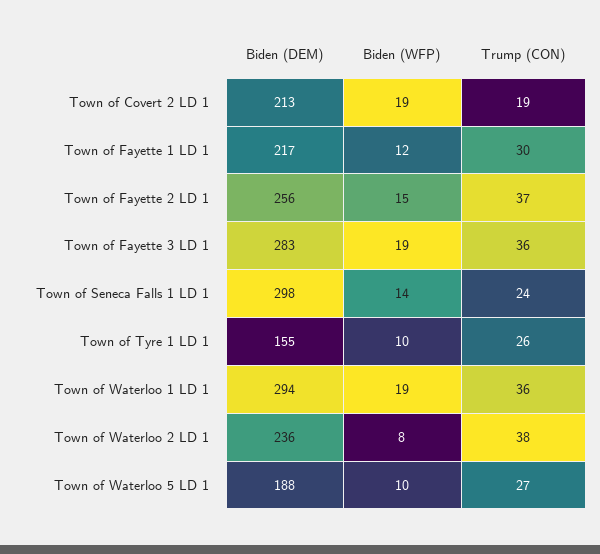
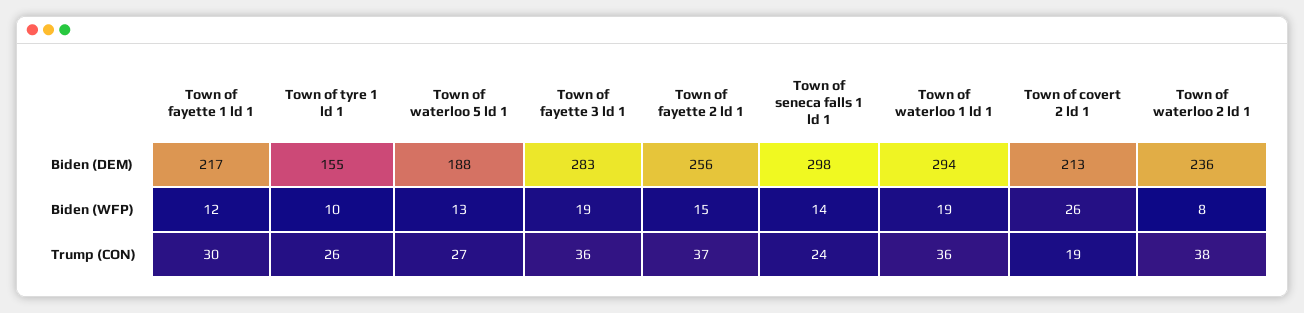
  {
    "Biden (DEM)": {
      "Town of Covert 2 LD 1": 213,
      "Town of Fayette 1 LD 1": 217,
      "Town of Fayette 2 LD 1": 256,
      "Town of Fayette 3 LD 1": 283,
      "Town of Seneca Falls 1 LD 1": 298,
      "Town of Tyre 1 LD 1": 155,
      "Town of Waterloo 1 LD 1": 294,
      "Town of Waterloo 2 LD 1": 236,
      "Town of Waterloo 5 LD 1": 188
    },
    "Biden (WFP)": {
-     "Town of Covert 2 LD 1": 19,
+     "Town of Covert 2 LD 1": 26,
      "Town of Fayette 1 LD 1": 12,
      "Town of Fayette 2 LD 1": 15,
      "Town of Fayette 3 LD 1": 19,
      "Town of Seneca Falls 1 LD 1": 14,
      "Town of Tyre 1 LD 1": 10,
      "Town of Waterloo 1 LD 1": 19,
      "Town of Waterloo 2 LD 1": 8,
-     "Town of Waterloo 5 LD 1": 10
+     "Town of Waterloo 5 LD 1": 13
    },
    "Trump (CON)": {
      "Town of Covert 2 LD 1": 19,
      "Town of Fayette 1 LD 1": 30,
      "Town of Fayette 2 LD 1": 37,
      "Town of Fayette 3 LD 1": 36,
      "Town of Seneca Falls 1 LD 1": 24,
      "Town of Tyre 1 LD 1": 26,
      "Town of Waterloo 1 LD 1": 36,
      "Town of Waterloo 2 LD 1": 38,
      "Town of Waterloo 5 LD 1": 27
    }
  }

